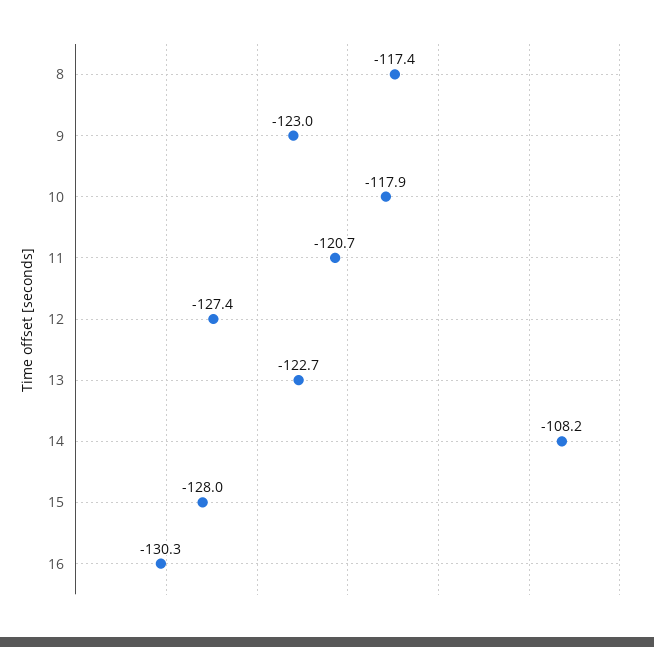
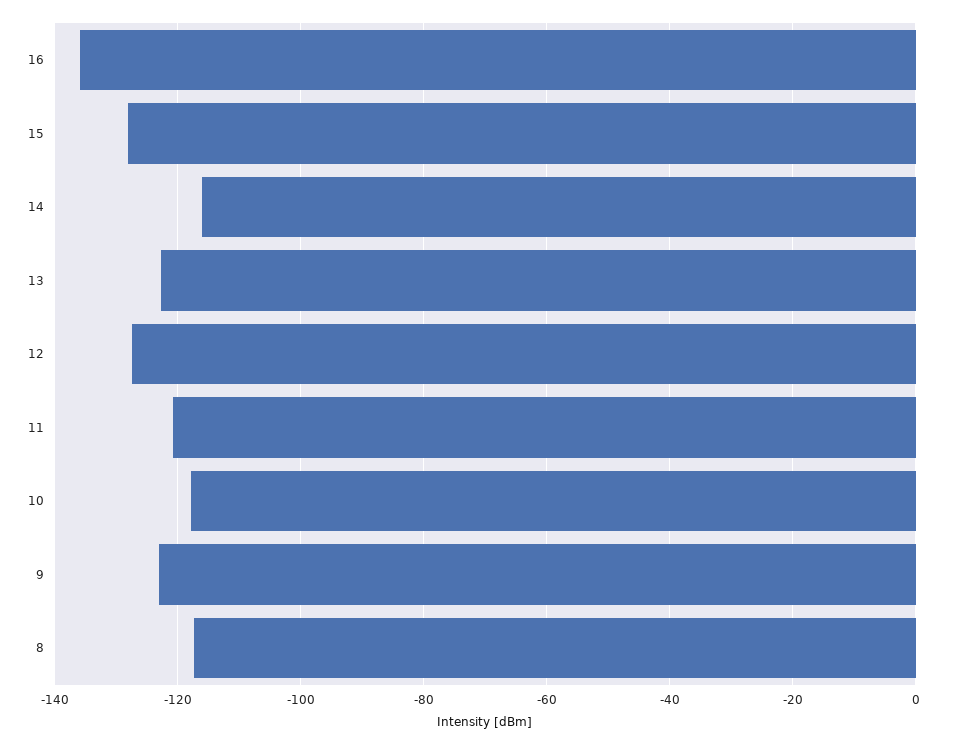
  {
    "8": -117.4,
    "9": -123,
    "10": -117.9,
    "11": -120.7,
    "12": -127.4,
    "13": -122.7,
-   "14": -108.2,
+   "14": -116,
    "15": -128,
-   "16": -130.3
+   "16": -136
  }

